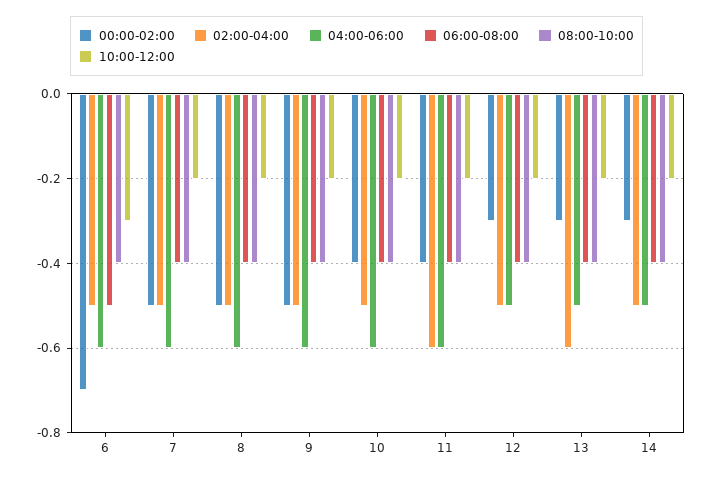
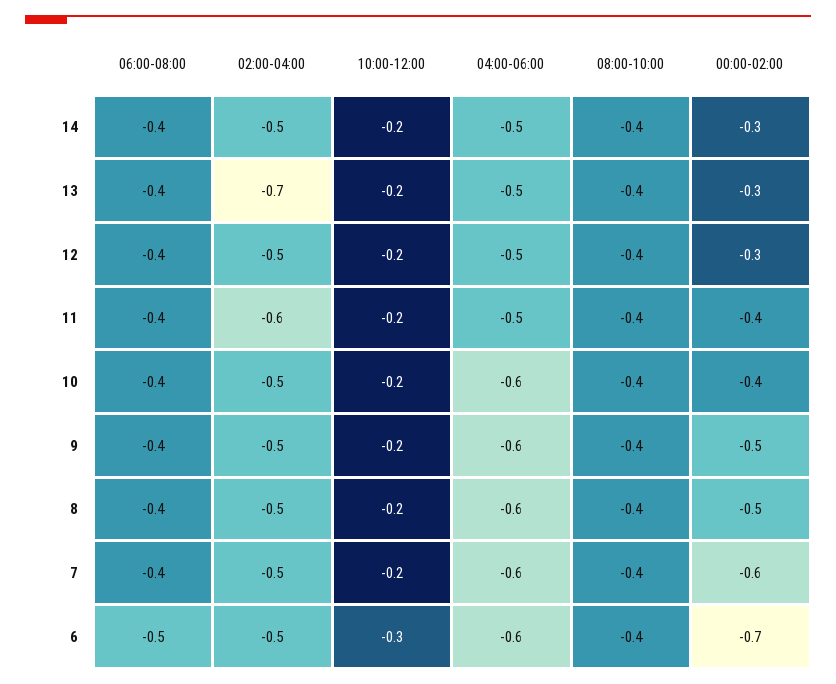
  {
    "00:00-02:00": {
      "6": -0.7,
-     "7": -0.5,
+     "7": -0.6,
      "8": -0.5,
      "9": -0.5,
      "10": -0.4,
      "11": -0.4,
      "12": -0.3,
      "13": -0.3,
      "14": -0.3
    },
    "02:00-04:00": {
      "6": -0.5,
      "7": -0.5,
      "8": -0.5,
      "9": -0.5,
      "10": -0.5,
      "11": -0.6,
      "12": -0.5,
-     "13": -0.6,
+     "13": -0.7,
      "14": -0.5
    },
    "04:00-06:00": {
      "6": -0.6,
      "7": -0.6,
      "8": -0.6,
      "9": -0.6,
      "10": -0.6,
-     "11": -0.6,
+     "11": -0.5,
      "12": -0.5,
      "13": -0.5,
      "14": -0.5
    },
    "06:00-08:00": {
      "6": -0.5,
      "7": -0.4,
      "8": -0.4,
      "9": -0.4,
      "10": -0.4,
      "11": -0.4,
      "12": -0.4,
      "13": -0.4,
      "14": -0.4
    },
    "08:00-10:00": {
      "6": -0.4,
      "7": -0.4,
      "8": -0.4,
      "9": -0.4,
      "10": -0.4,
      "11": -0.4,
      "12": -0.4,
      "13": -0.4,
      "14": -0.4
    },
    "10:00-12:00": {
      "6": -0.3,
      "7": -0.2,
      "8": -0.2,
      "9": -0.2,
      "10": -0.2,
      "11": -0.2,
      "12": -0.2,
      "13": -0.2,
      "14": -0.2
    }
  }

